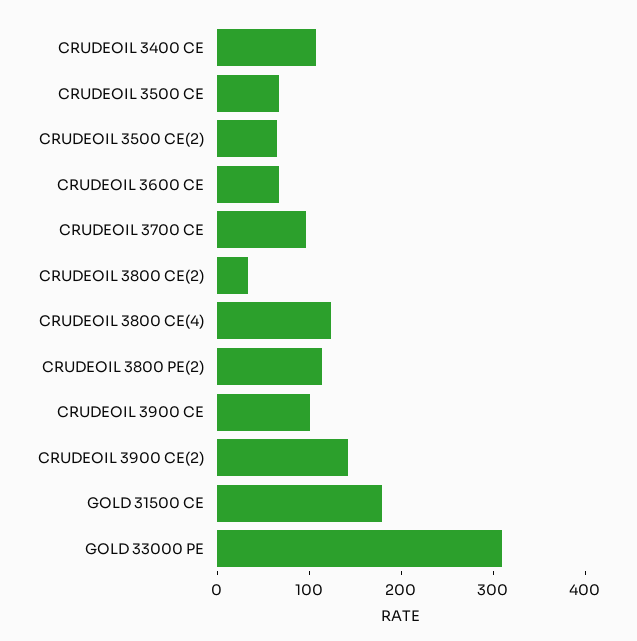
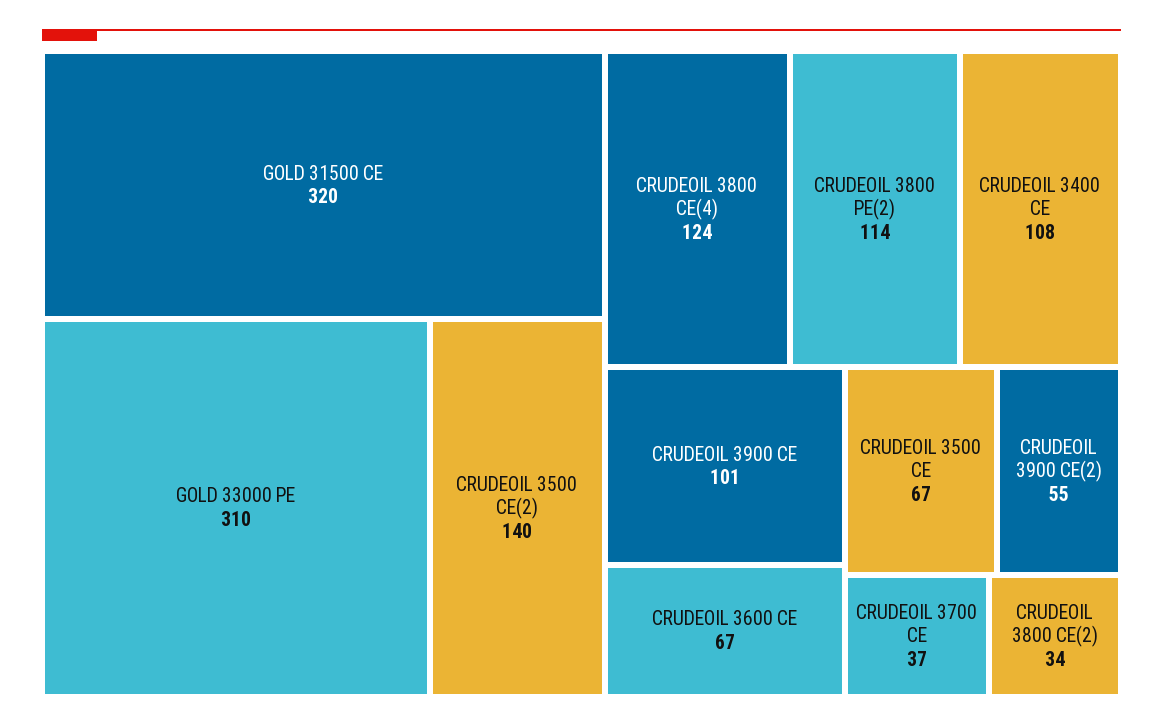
  {
    "CRUDEOIL 3400 CE": 108,
    "CRUDEOIL 3500 CE": 67,
-   "CRUDEOIL 3500 CE(2)": 60,
+   "CRUDEOIL 3500 CE(2)": 140,
    "CRUDEOIL 3600 CE": 67,
-   "CRUDEOIL 3700 CE": 100,
+   "CRUDEOIL 3700 CE": 37,
    "CRUDEOIL 3800 CE(2)": 34,
    "CRUDEOIL 3800 CE(4)": 124,
    "CRUDEOIL 3800 PE(2)": 114,
    "CRUDEOIL 3900 CE": 101,
-   "CRUDEOIL 3900 CE(2)": 140,
+   "CRUDEOIL 3900 CE(2)": 55,
-   "GOLD 31500 CE": 180,
+   "GOLD 31500 CE": 320,
    "GOLD 33000 PE": 310
  }

